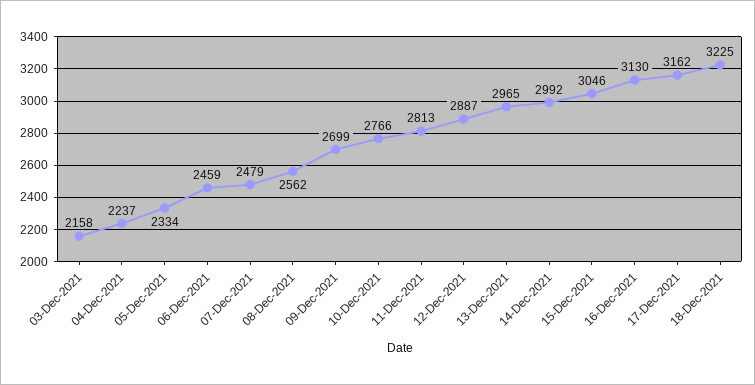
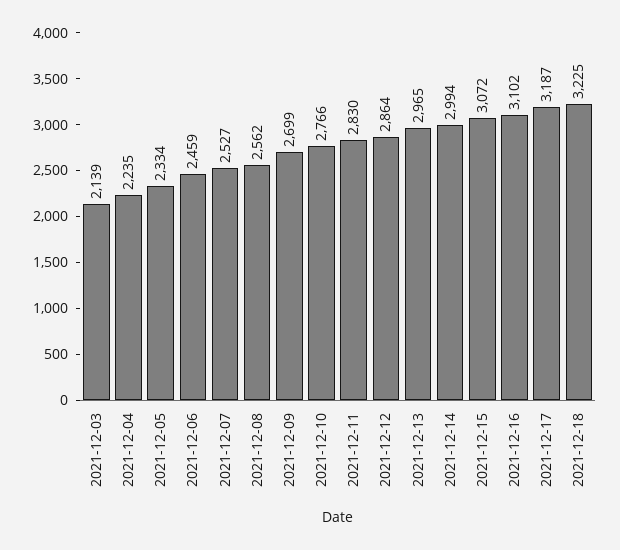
  {
-   "03-Dec-2021": 2158,
+   "03-Dec-2021": 2139,
-   "04-Dec-2021": 2237,
+   "04-Dec-2021": 2235,
    "05-Dec-2021": 2334,
    "06-Dec-2021": 2459,
-   "07-Dec-2021": 2479,
+   "07-Dec-2021": 2527,
    "08-Dec-2021": 2562,
    "09-Dec-2021": 2699,
    "10-Dec-2021": 2766,
-   "11-Dec-2021": 2813,
+   "11-Dec-2021": 2830,
-   "12-Dec-2021": 2887,
+   "12-Dec-2021": 2864,
    "13-Dec-2021": 2965,
-   "14-Dec-2021": 2992,
+   "14-Dec-2021": 2994,
-   "15-Dec-2021": 3046,
+   "15-Dec-2021": 3072,
-   "16-Dec-2021": 3130,
+   "16-Dec-2021": 3102,
-   "17-Dec-2021": 3162,
+   "17-Dec-2021": 3187,
    "18-Dec-2021": 3225
  }

